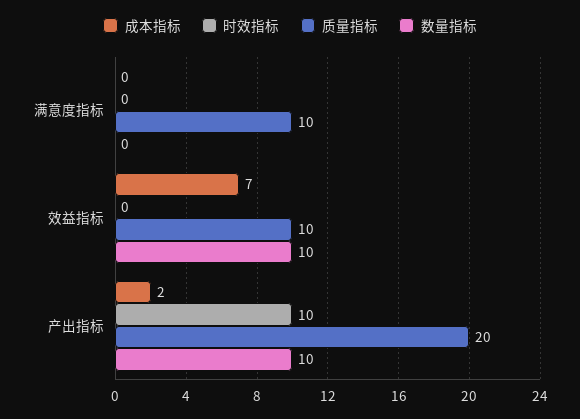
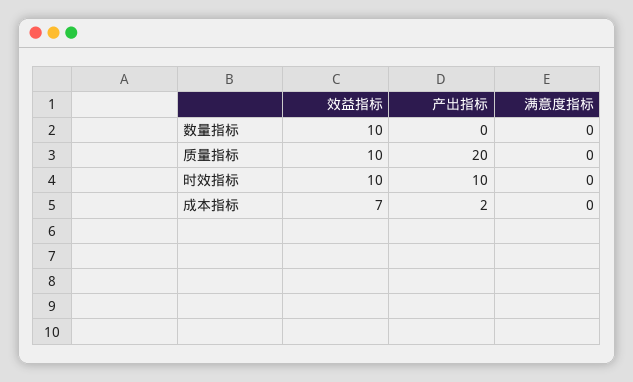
  {
    "成本指标": {
      "满意度指标": 0,
      "效益指标": 7,
      "产出指标": 2
    },
    "时效指标": {
      "满意度指标": 0,
-     "效益指标": 0,
+     "效益指标": 10,
      "产出指标": 10
    },
    "质量指标": {
-     "满意度指标": 10,
+     "满意度指标": 0,
      "效益指标": 10,
      "产出指标": 20
    },
    "数量指标": {
      "满意度指标": 0,
      "效益指标": 10,
-     "产出指标": 10
+     "产出指标": 0
    }
  }

